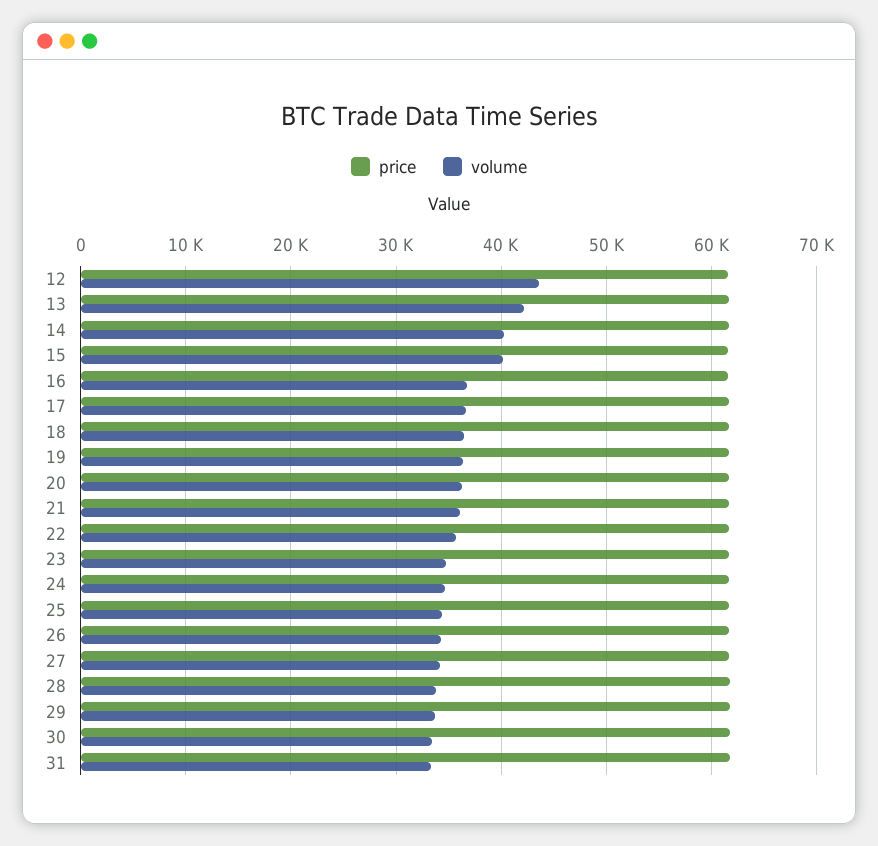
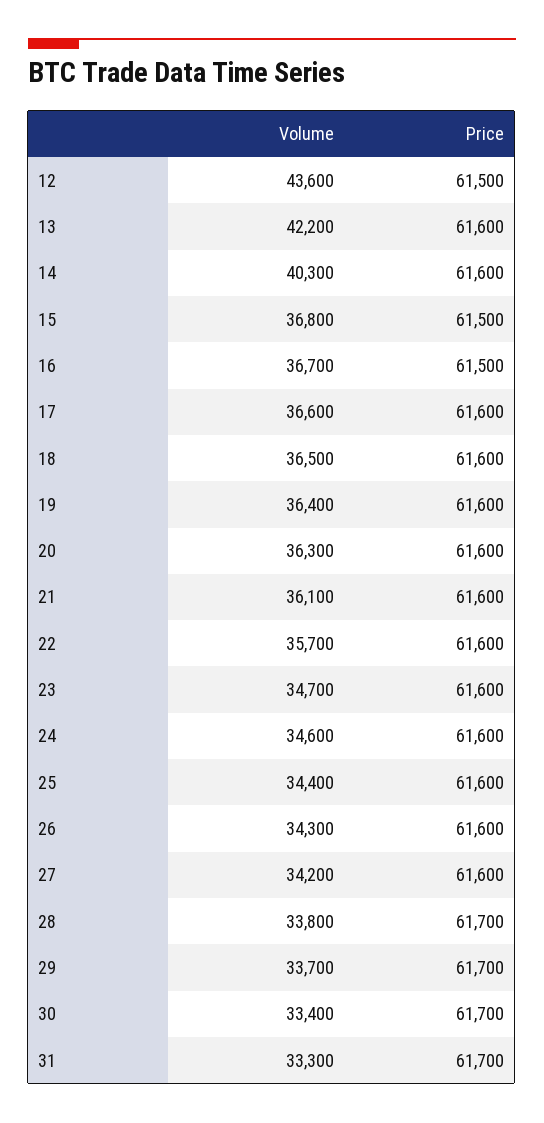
  {
    "price": {
      "12": 61500,
      "13": 61600,
      "14": 61600,
      "15": 61500,
      "16": 61500,
      "17": 61600,
      "18": 61600,
      "19": 61600,
      "20": 61600,
      "21": 61600,
      "22": 61600,
      "23": 61600,
      "24": 61600,
      "25": 61600,
      "26": 61600,
      "27": 61600,
      "28": 61700,
      "29": 61700,
      "30": 61700,
      "31": 61700
    },
    "volume": {
      "12": 43600,
      "13": 42200,
      "14": 40300,
-     "15": 40000,
+     "15": 36800,
      "16": 36700,
      "17": 36600,
      "18": 36500,
      "19": 36400,
      "20": 36300,
      "21": 36100,
      "22": 35700,
      "23": 34700,
      "24": 34600,
      "25": 34400,
      "26": 34300,
      "27": 34200,
      "28": 33800,
      "29": 33700,
      "30": 33400,
      "31": 33300
    }
  }

